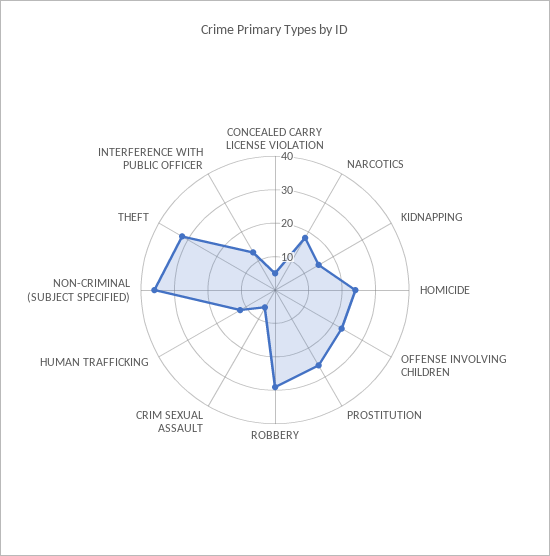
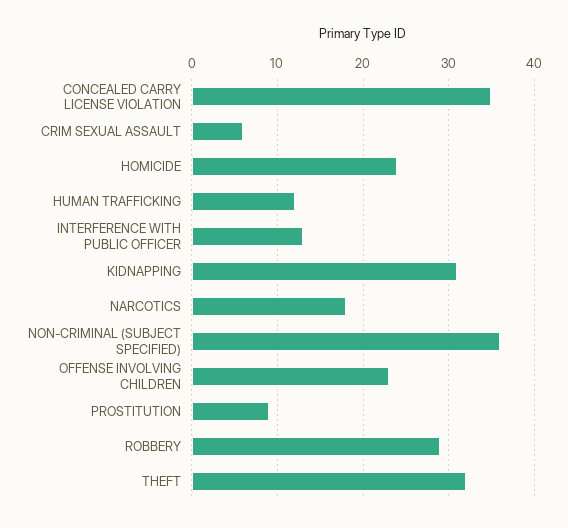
  {
-   "CONCEALED CARRY LICENSE VIOLATION": 5,
+   "CONCEALED CARRY LICENSE VIOLATION": 35,
    "NARCOTICS": 18,
-   "KIDNAPPING": 15,
+   "KIDNAPPING": 31,
    "HOMICIDE": 24,
    "OFFENSE INVOLVING CHILDREN": 23,
-   "PROSTITUTION": 25,
+   "PROSTITUTION": 9,
    "ROBBERY": 29,
    "CRIM SEXUAL ASSAULT": 6,
    "HUMAN TRAFFICKING": 12,
    "NON-CRIMINAL (SUBJECT SPECIFIED)": 36,
    "THEFT": 32,
    "INTERFERENCE WITH PUBLIC OFFICER": 13
  }

